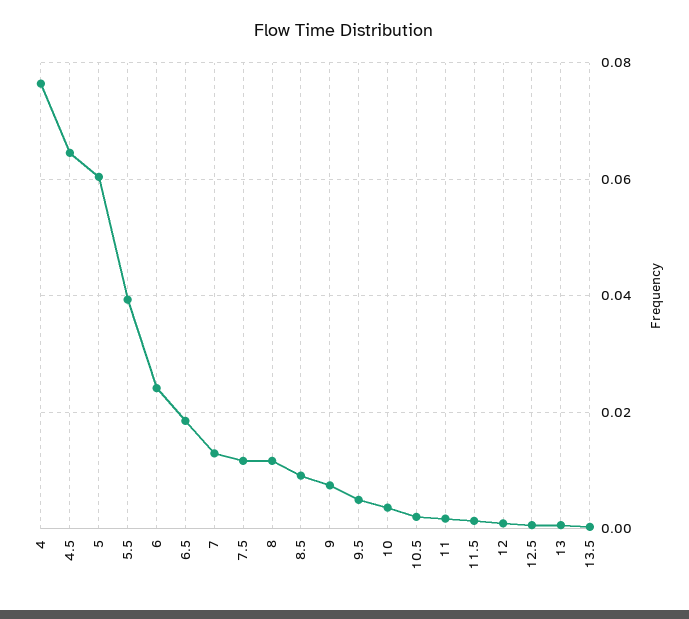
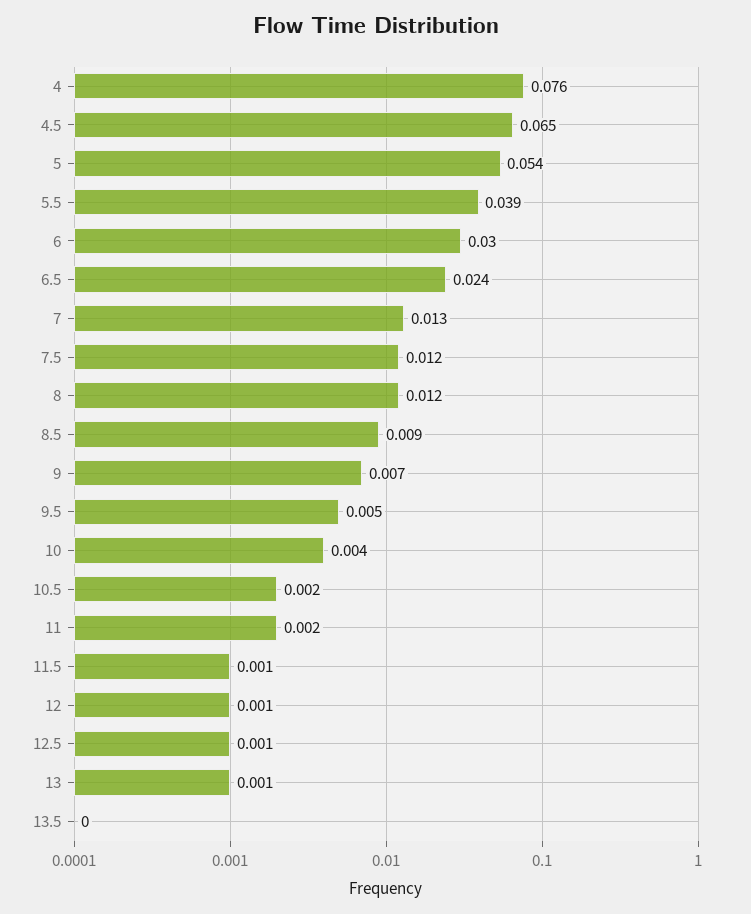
  {
    "4": 0.076,
    "4.5": 0.065,
-   "5": 0.06,
+   "5": 0.054,
    "5.5": 0.039,
-   "6": 0.024,
+   "6": 0.03,
-   "6.5": 0.018,
+   "6.5": 0.024,
    "7": 0.013,
    "7.5": 0.012,
    "8": 0.012,
    "8.5": 0.009,
    "9": 0.007,
    "9.5": 0.005,
    "10": 0.004,
    "10.5": 0.002,
    "11": 0.002,
    "11.5": 0.001,
    "12": 0.001,
    "12.5": 0.001,
    "13": 0.001,
    "13.5": 0
  }

